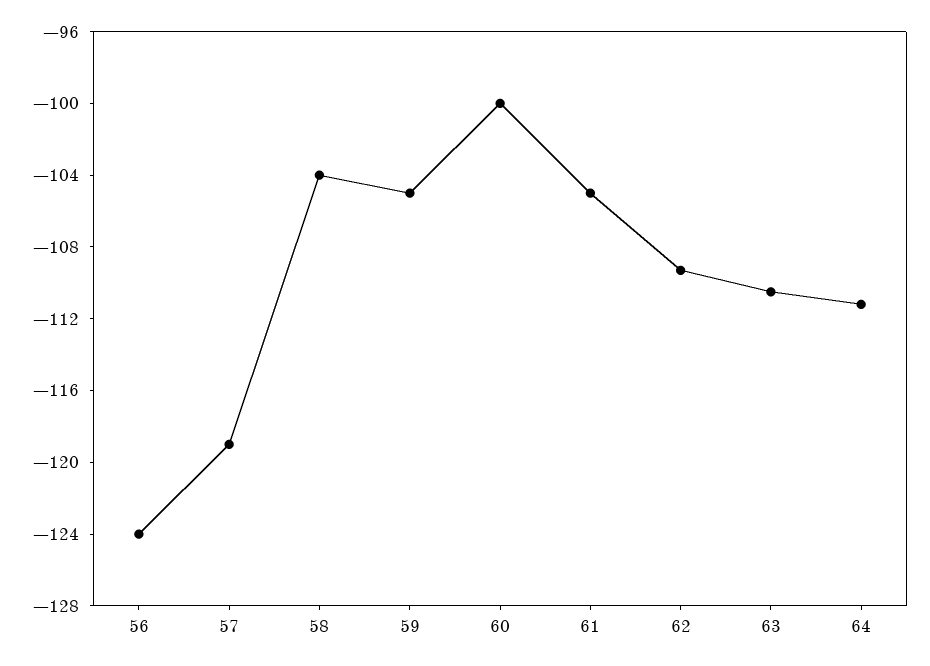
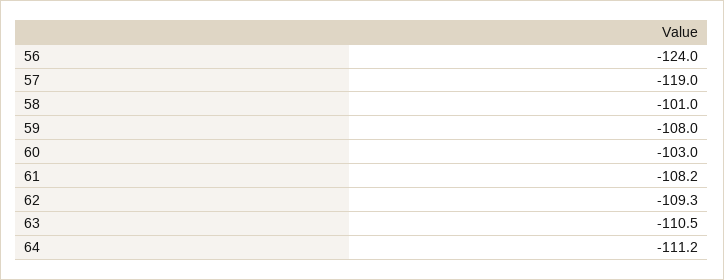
  {
    "56": -124,
    "57": -119,
-   "58": -104,
+   "58": -101,
-   "59": -105,
+   "59": -108,
-   "60": -100,
+   "60": -103,
-   "61": -105,
+   "61": -108.2,
    "62": -109.3,
    "63": -110.5,
    "64": -111.2
  }

